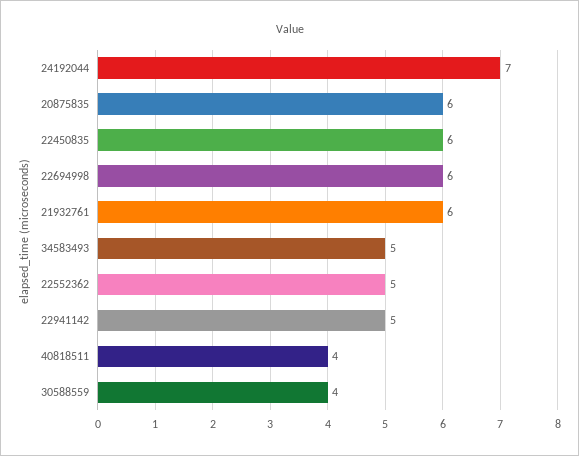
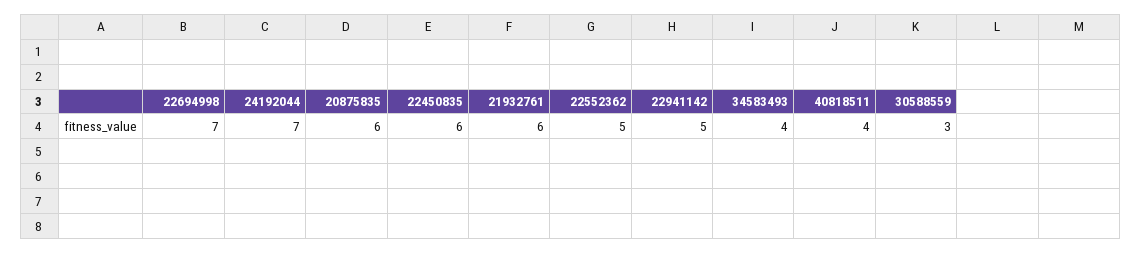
  {
    "24192044": 7,
    "20875835": 6,
    "22450835": 6,
-   "22694998": 6,
+   "22694998": 7,
    "21932761": 6,
-   "34583493": 5,
+   "34583493": 4,
    "22552362": 5,
    "22941142": 5,
    "40818511": 4,
-   "30588559": 4
+   "30588559": 3
  }

